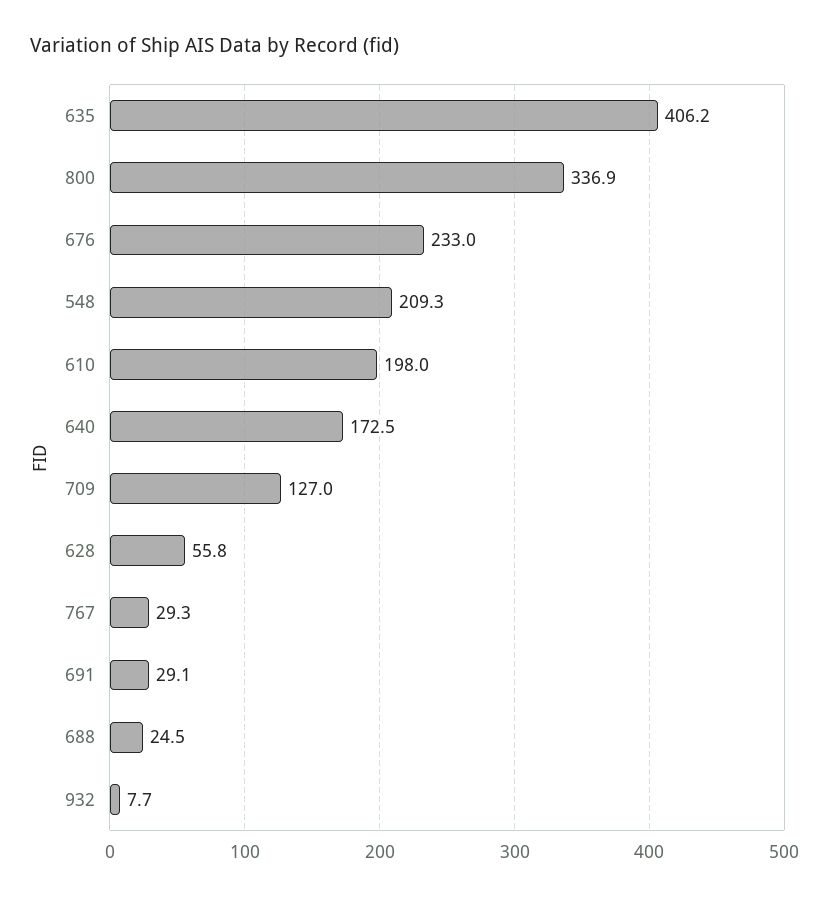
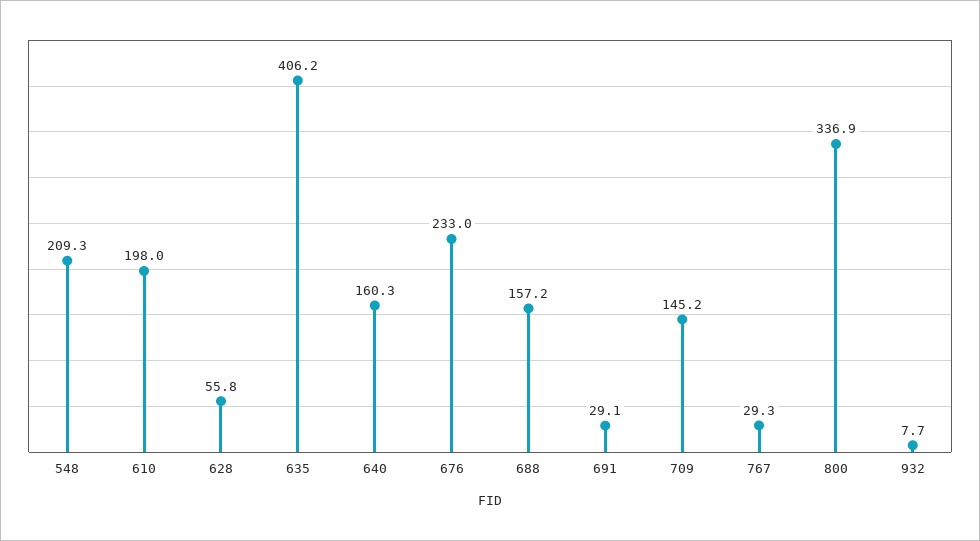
  {
    "635": 406.2,
    "800": 336.9,
    "676": 233,
    "548": 209.3,
    "610": 198,
-   "640": 172.5,
+   "640": 160.3,
-   "709": 127,
+   "709": 145.2,
    "628": 55.8,
    "767": 29.3,
    "691": 29.1,
-   "688": 24.5,
+   "688": 157.2,
    "932": 7.7
  }

